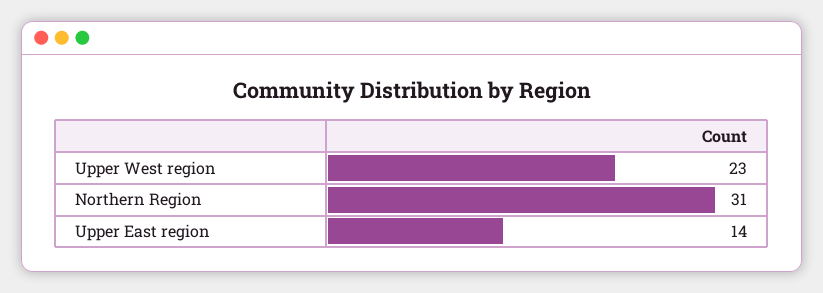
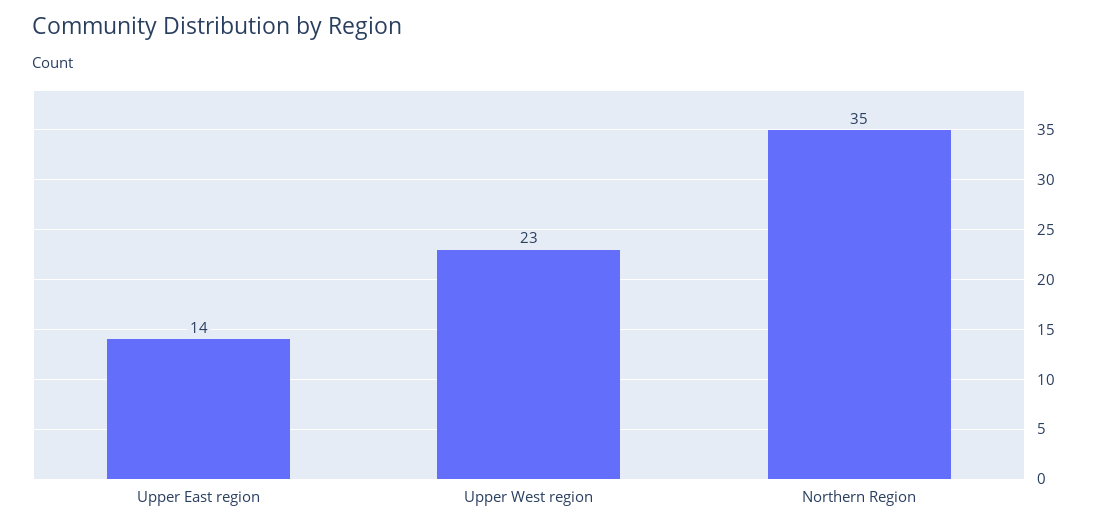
  {
    "Upper West region": 23,
-   "Northern Region": 31,
+   "Northern Region": 35,
    "Upper East region": 14
  }

